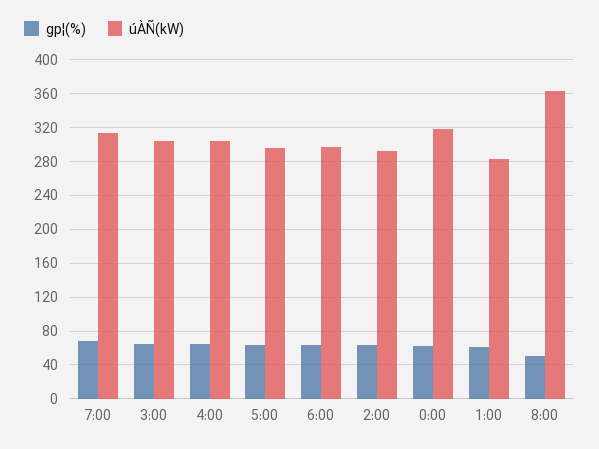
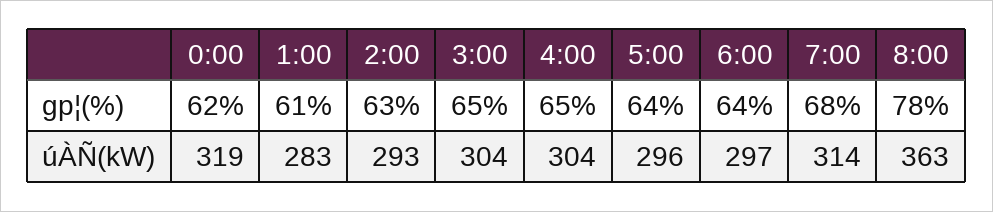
  {
    "gp¦(%)": {
      "7:00": 68,
      "3:00": 65,
      "4:00": 65,
      "5:00": 64,
      "6:00": 64,
      "2:00": 63,
      "0:00": 62,
      "1:00": 61,
-     "8:00": 50
+     "8:00": 78
    },
    "úÀÑ(kW)": {
      "7:00": 314,
      "3:00": 304,
      "4:00": 304,
      "5:00": 296,
      "6:00": 297,
      "2:00": 293,
      "0:00": 319,
      "1:00": 283,
      "8:00": 363
    }
  }

